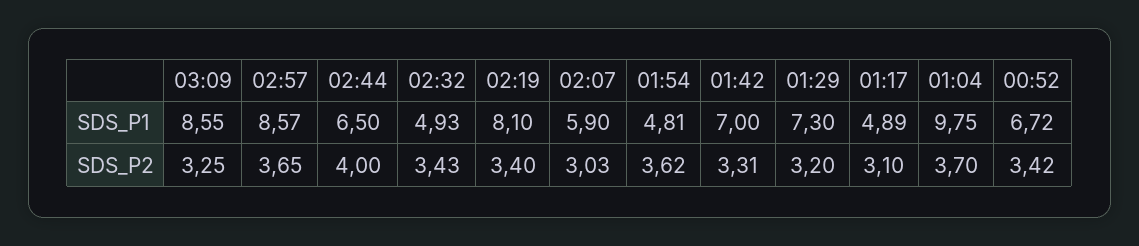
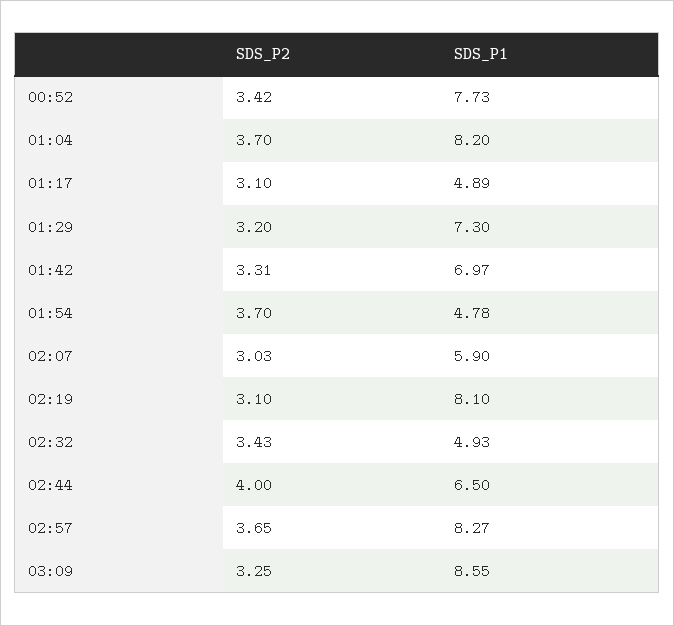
  {
    "03:09": {
      "SDS_P1": 8.55,
      "SDS_P2": 3.25
    },
    "02:57": {
-     "SDS_P1": 8.57,
+     "SDS_P1": 8.27,
      "SDS_P2": 3.65
    },
    "02:44": {
      "SDS_P1": 6.5,
      "SDS_P2": 4
    },
    "02:32": {
      "SDS_P1": 4.93,
      "SDS_P2": 3.43
    },
    "02:19": {
      "SDS_P1": 8.1,
-     "SDS_P2": 3.4
+     "SDS_P2": 3.1
    },
    "02:07": {
      "SDS_P1": 5.9,
      "SDS_P2": 3.03
    },
    "01:54": {
-     "SDS_P1": 4.81,
+     "SDS_P1": 4.78,
-     "SDS_P2": 3.62
+     "SDS_P2": 3.7
    },
    "01:42": {
-     "SDS_P1": 7,
+     "SDS_P1": 6.97,
      "SDS_P2": 3.31
    },
    "01:29": {
      "SDS_P1": 7.3,
      "SDS_P2": 3.2
    },
    "01:17": {
      "SDS_P1": 4.89,
      "SDS_P2": 3.1
    },
    "01:04": {
-     "SDS_P1": 9.75,
+     "SDS_P1": 8.2,
      "SDS_P2": 3.7
    },
    "00:52": {
-     "SDS_P1": 6.72,
+     "SDS_P1": 7.73,
      "SDS_P2": 3.42
    }
  }

